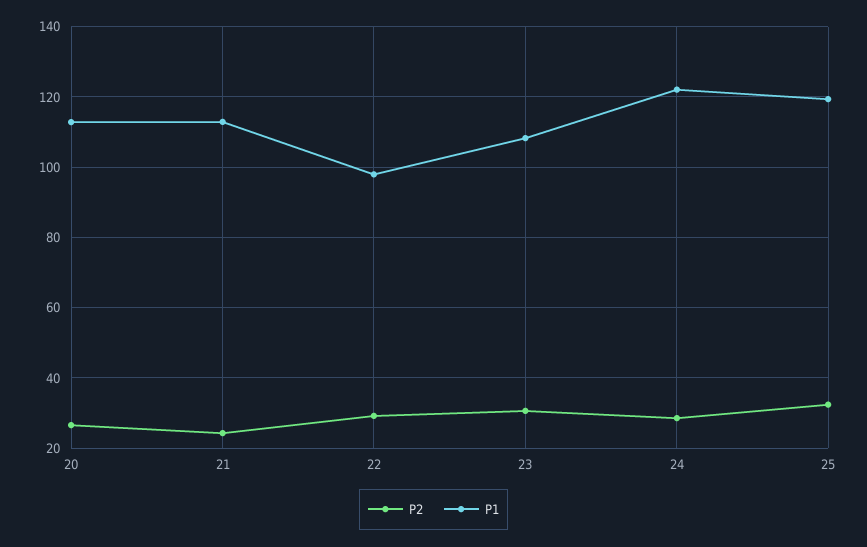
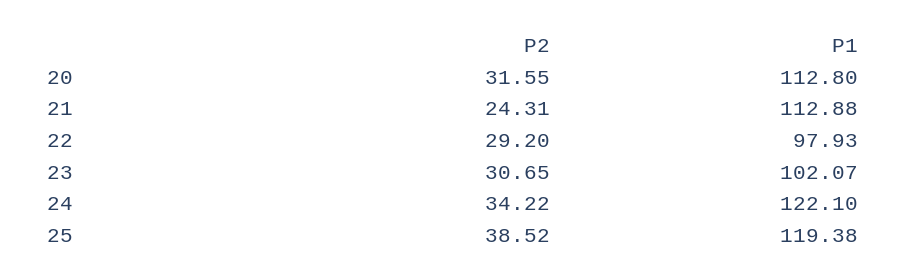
  {
    "P2": {
-     "20": 26,
+     "20": 31.55,
      "21": 24.31,
      "22": 29.2,
      "23": 30.65,
-     "24": 28,
+     "24": 34.22,
-     "25": 32
+     "25": 38.52
    },
    "P1": {
      "20": 112.8,
      "21": 112.88,
      "22": 97.93,
-     "23": 108,
+     "23": 102.07,
      "24": 122.1,
      "25": 119.38
    }
  }

